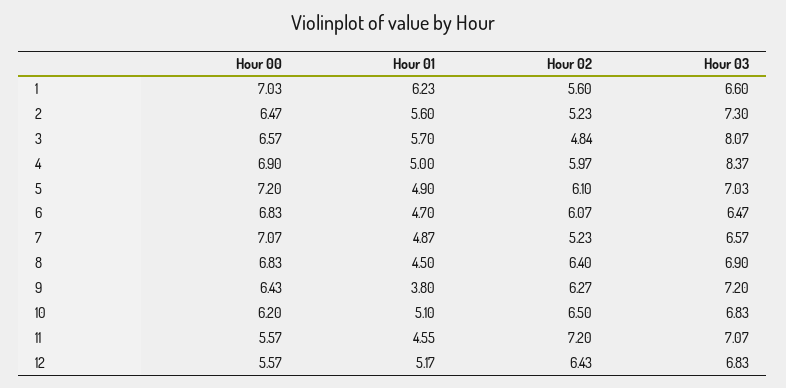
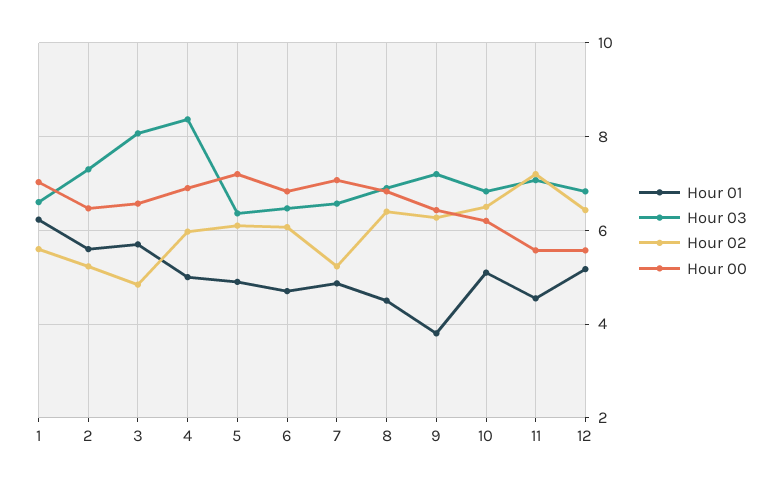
  {
    "Hour 00": {
      "1": 7.03,
      "2": 6.47,
      "3": 6.57,
      "4": 6.9,
      "5": 7.2,
      "6": 6.83,
      "7": 7.07,
      "8": 6.83,
      "9": 6.43,
      "10": 6.2,
      "11": 5.57,
      "12": 5.57
    },
    "Hour 01": {
      "1": 6.23,
      "2": 5.6,
      "3": 5.7,
      "4": 5,
      "5": 4.9,
      "6": 4.7,
      "7": 4.87,
      "8": 4.5,
      "9": 3.8,
      "10": 5.1,
      "11": 4.55,
      "12": 5.17
    },
    "Hour 02": {
      "1": 5.6,
      "2": 5.23,
      "3": 4.84,
      "4": 5.97,
      "5": 6.1,
      "6": 6.07,
      "7": 5.23,
      "8": 6.4,
      "9": 6.27,
      "10": 6.5,
      "11": 7.2,
      "12": 6.43
    },
    "Hour 03": {
      "1": 6.6,
      "2": 7.3,
      "3": 8.07,
      "4": 8.37,
-     "5": 7.03,
+     "5": 6.4,
      "6": 6.47,
      "7": 6.57,
      "8": 6.9,
      "9": 7.2,
      "10": 6.83,
      "11": 7.07,
      "12": 6.83
    }
  }

